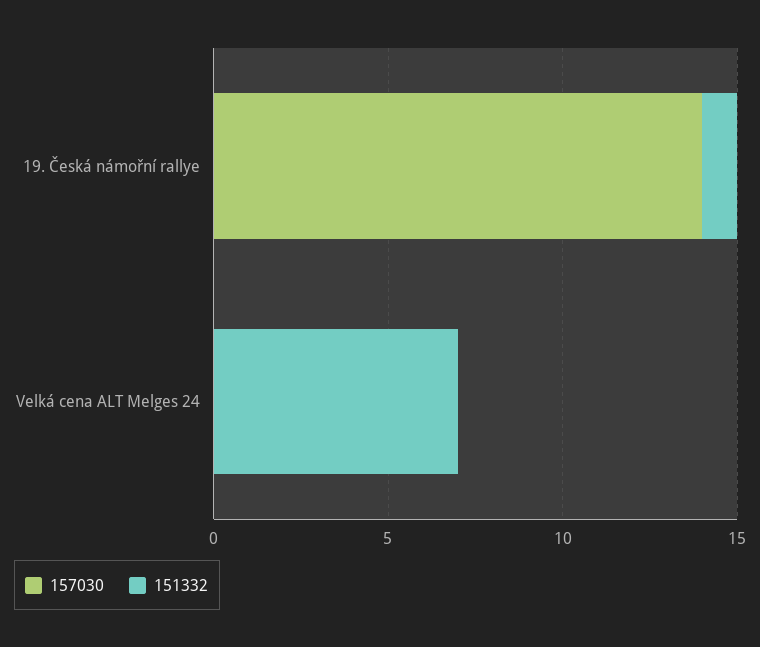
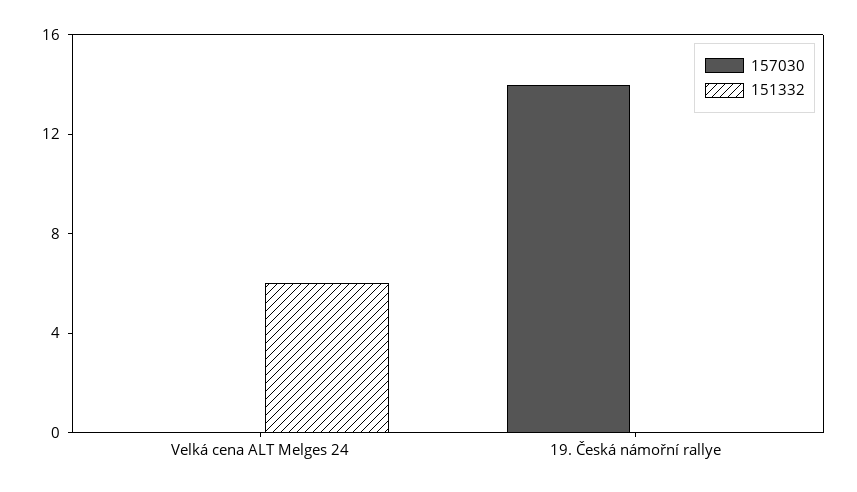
  {
    "157030": {
      "19. Česká námořní rallye": 14,
      "Velká cena ALT Melges 24": 0
    },
    "151332": {
-     "19. Česká námořní rallye": 1,
+     "19. Česká námořní rallye": 0,
-     "Velká cena ALT Melges 24": 7
+     "Velká cena ALT Melges 24": 6
    }
  }

